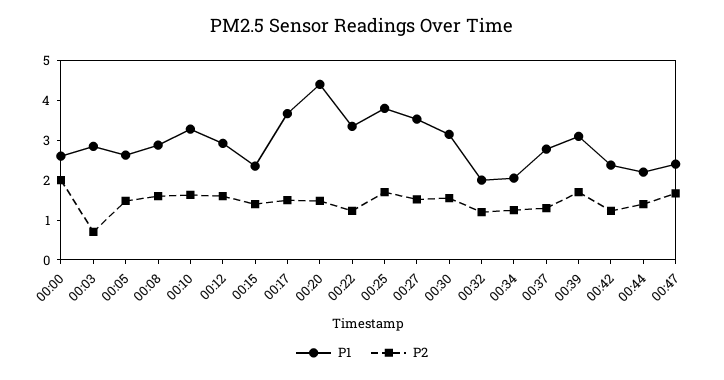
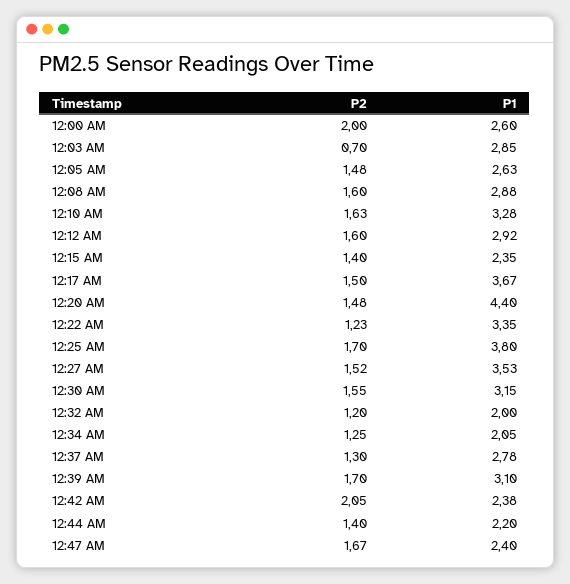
  {
    "P1": {
      "00:00": 2.6,
      "00:03": 2.85,
      "00:05": 2.63,
      "00:08": 2.88,
      "00:10": 3.28,
      "00:12": 2.92,
      "00:15": 2.35,
      "00:17": 3.67,
      "00:20": 4.4,
      "00:22": 3.35,
      "00:25": 3.8,
      "00:27": 3.53,
      "00:30": 3.15,
      "00:32": 2,
      "00:34": 2.05,
      "00:37": 2.78,
      "00:39": 3.1,
      "00:42": 2.38,
      "00:44": 2.2,
      "00:47": 2.4
    },
    "P2": {
      "00:00": 2,
      "00:03": 0.7,
      "00:05": 1.48,
      "00:08": 1.6,
      "00:10": 1.63,
      "00:12": 1.6,
      "00:15": 1.4,
      "00:17": 1.5,
      "00:20": 1.48,
      "00:22": 1.23,
      "00:25": 1.7,
      "00:27": 1.52,
      "00:30": 1.55,
      "00:32": 1.2,
      "00:34": 1.25,
      "00:37": 1.3,
      "00:39": 1.7,
-     "00:42": 1.25,
+     "00:42": 2.05,
      "00:44": 1.4,
      "00:47": 1.67
    }
  }

